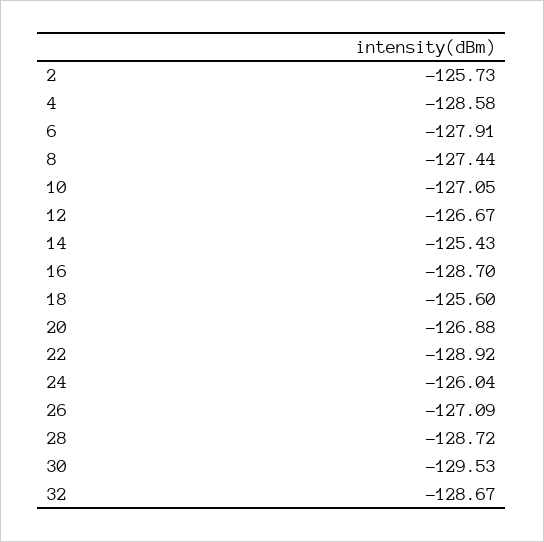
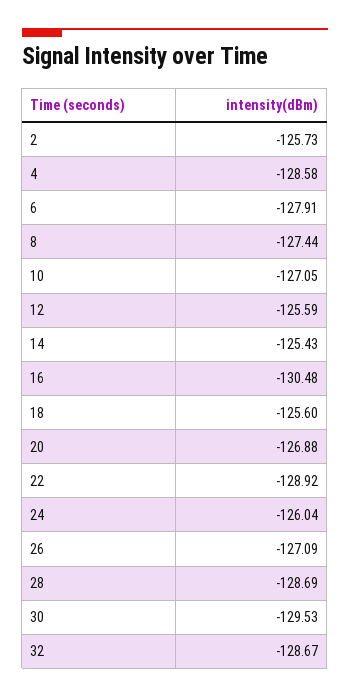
  {
    "2": -125.73,
    "4": -128.58,
    "6": -127.91,
    "8": -127.44,
    "10": -127.05,
-   "12": -126.67,
+   "12": -125.59,
    "14": -125.43,
-   "16": -128.7,
+   "16": -130.48,
    "18": -125.6,
    "20": -126.88,
    "22": -128.92,
    "24": -126.04,
    "26": -127.09,
-   "28": -128.72,
+   "28": -128.69,
    "30": -129.53,
    "32": -128.67
  }

